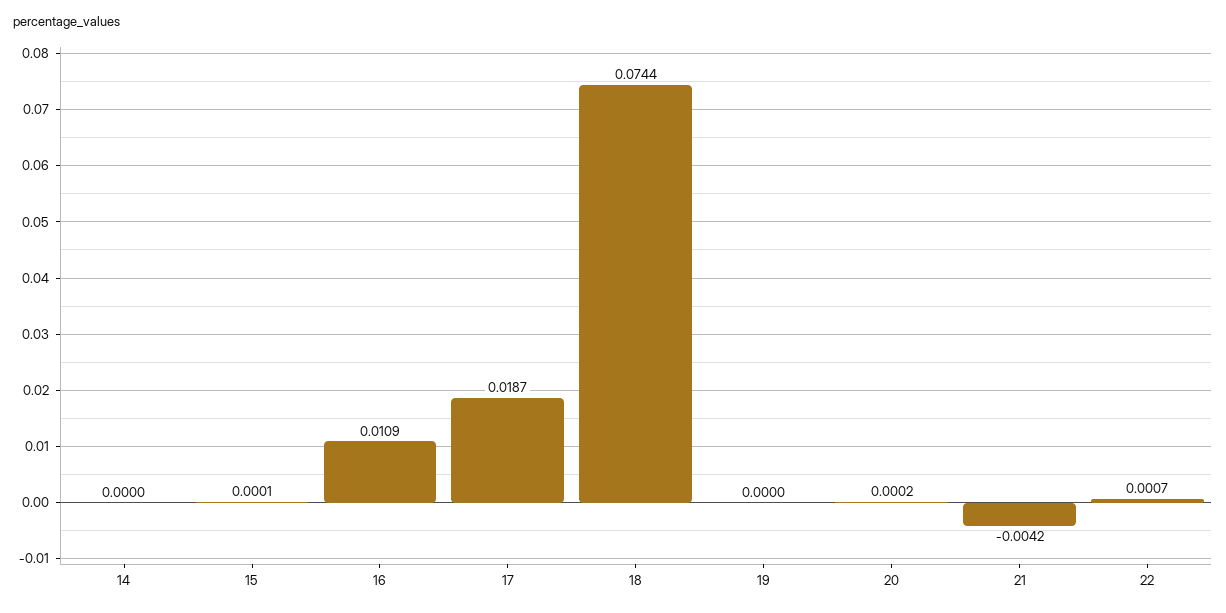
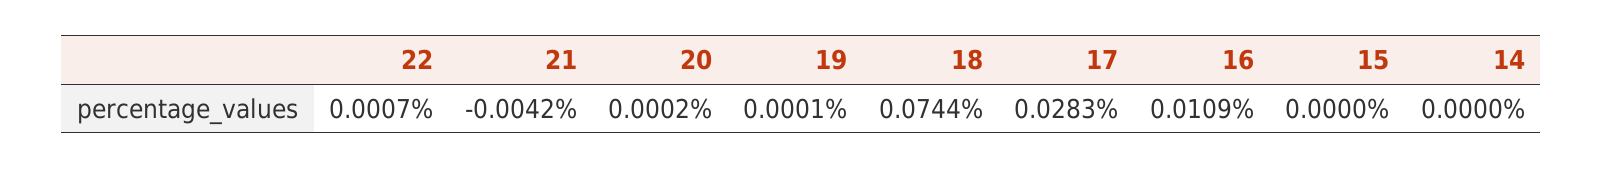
  {
    "14": 0,
-   "15": 0.0001,
+   "15": 0,
    "16": 0.0109,
-   "17": 0.0187,
+   "17": 0.0283,
    "18": 0.0744,
-   "19": 0,
+   "19": 0.0001,
    "20": 0.0002,
    "21": -0.0042,
    "22": 0.0007
  }

